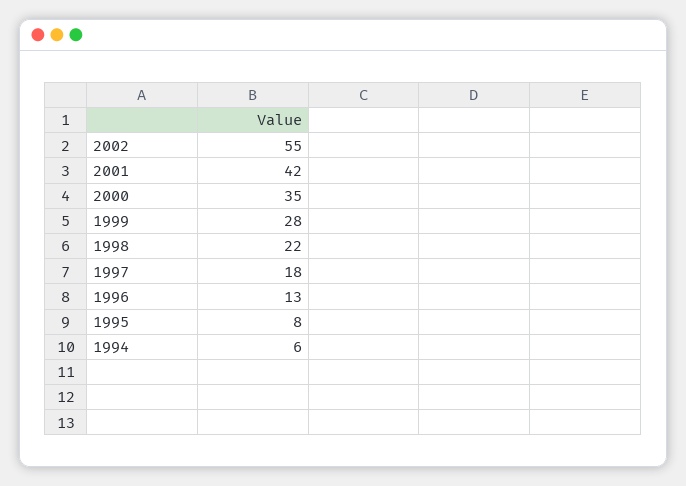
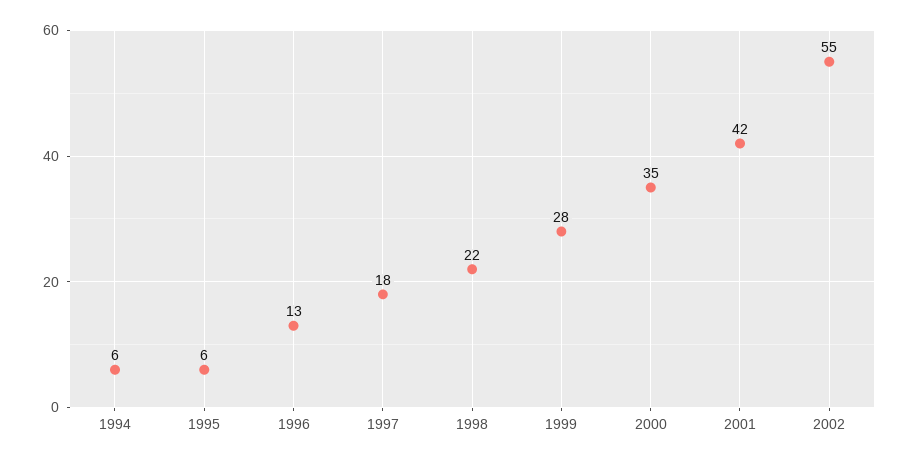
  {
    "2002": 55,
    "2001": 42,
    "2000": 35,
    "1999": 28,
    "1998": 22,
    "1997": 18,
    "1996": 13,
-   "1995": 8,
+   "1995": 6,
    "1994": 6
  }

